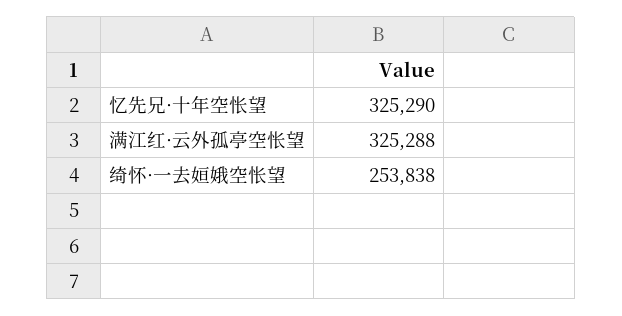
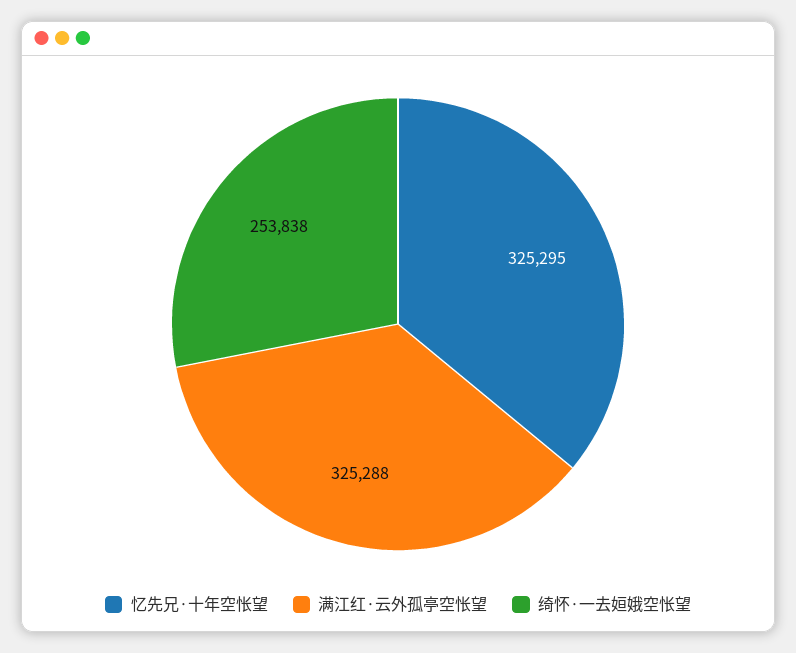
  {
-   "忆先兄·十年空怅望": 325290,
+   "忆先兄·十年空怅望": 325295,
    "满江红·云外孤亭空怅望": 325288,
    "绮怀·一去姮娥空怅望": 253838
  }

